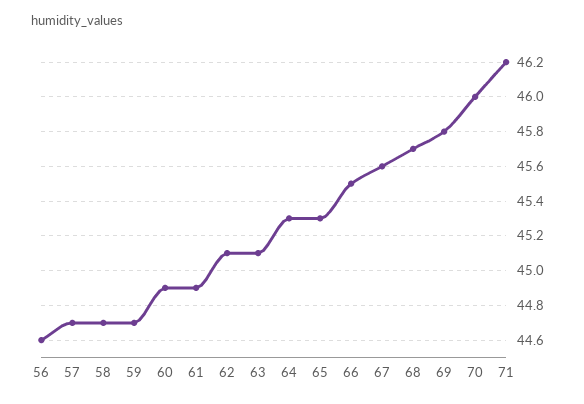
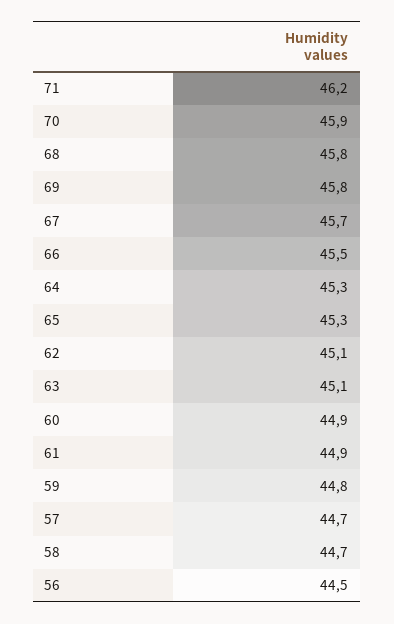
  {
-   "56": 44.6,
+   "56": 44.5,
    "57": 44.7,
    "58": 44.7,
-   "59": 44.7,
+   "59": 44.8,
    "60": 44.9,
    "61": 44.9,
    "62": 45.1,
    "63": 45.1,
    "64": 45.3,
    "65": 45.3,
    "66": 45.5,
-   "67": 45.6,
+   "67": 45.7,
-   "68": 45.7,
+   "68": 45.8,
    "69": 45.8,
-   "70": 46,
+   "70": 45.9,
    "71": 46.2
  }

